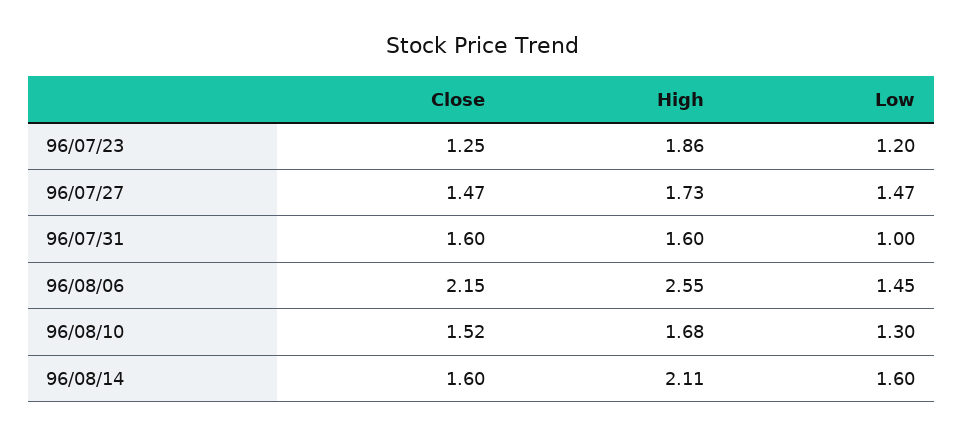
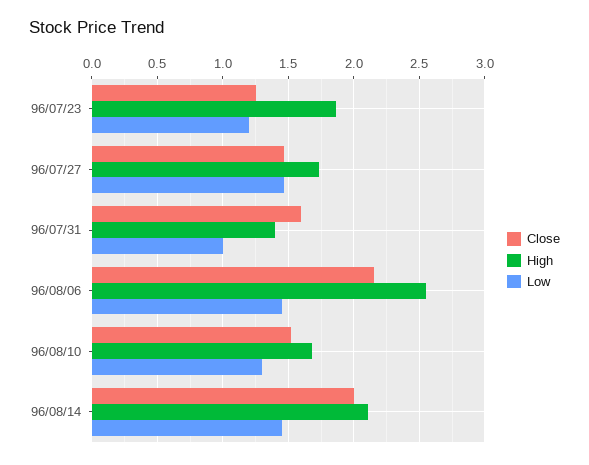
  {
    "Close": {
      "96/07/23": 1.25,
      "96/07/27": 1.47,
      "96/07/31": 1.6,
      "96/08/06": 2.15,
      "96/08/10": 1.52,
-     "96/08/14": 1.6
+     "96/08/14": 2
    },
    "High": {
      "96/07/23": 1.86,
      "96/07/27": 1.73,
-     "96/07/31": 1.6,
+     "96/07/31": 1.4,
      "96/08/06": 2.55,
      "96/08/10": 1.68,
      "96/08/14": 2.11
    },
    "Low": {
      "96/07/23": 1.2,
      "96/07/27": 1.47,
      "96/07/31": 1,
      "96/08/06": 1.45,
      "96/08/10": 1.3,
-     "96/08/14": 1.6
+     "96/08/14": 1.45
    }
  }

